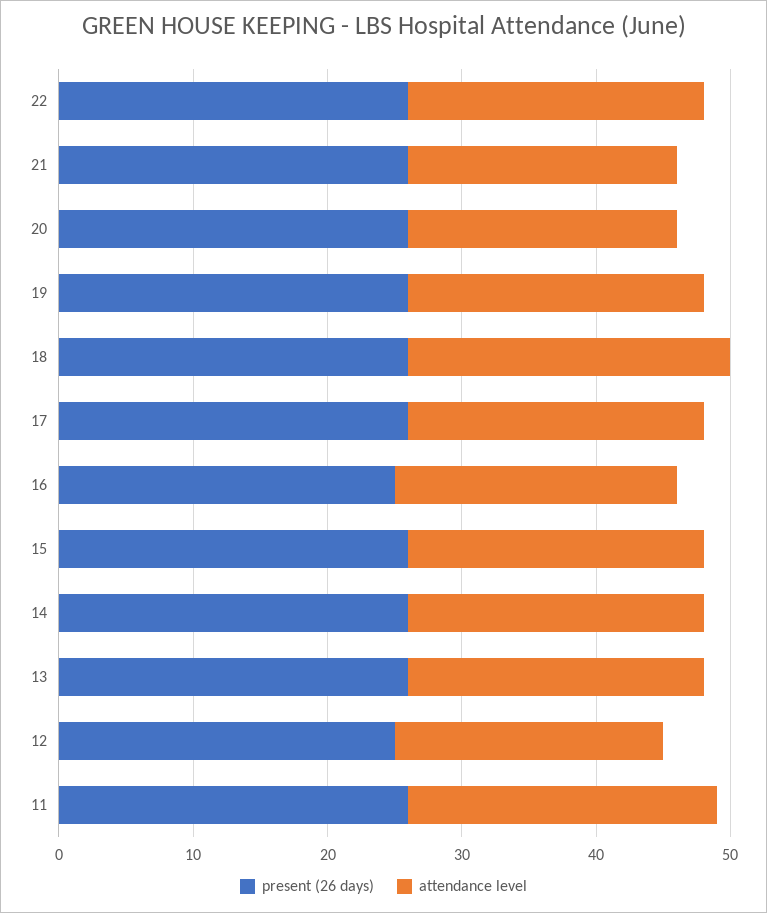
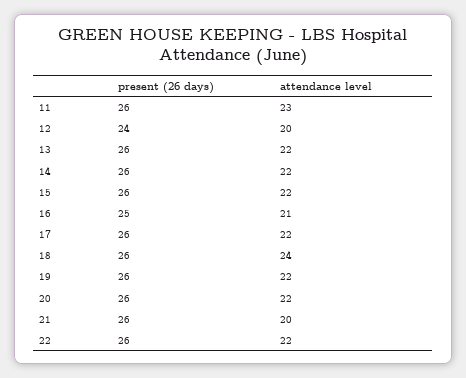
  {
    "present (26 days)": {
      "22": 26,
      "21": 26,
      "20": 26,
      "19": 26,
      "18": 26,
      "17": 26,
      "16": 25,
      "15": 26,
      "14": 26,
      "13": 26,
-     "12": 25,
+     "12": 24,
      "11": 26
    },
    "attendance level": {
      "22": 22,
      "21": 20,
-     "20": 20,
+     "20": 22,
      "19": 22,
      "18": 24,
      "17": 22,
      "16": 21,
      "15": 22,
      "14": 22,
      "13": 22,
      "12": 20,
      "11": 23
    }
  }

